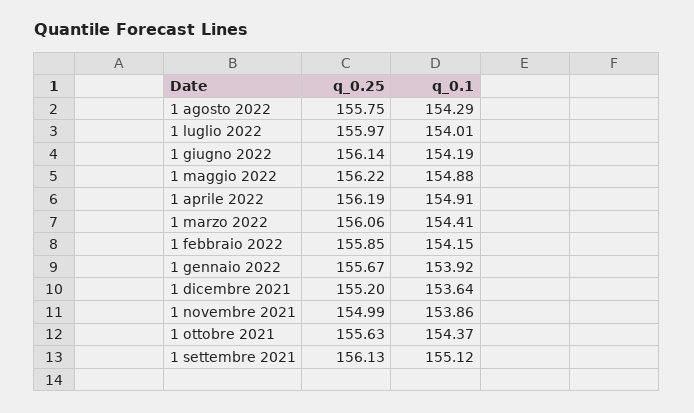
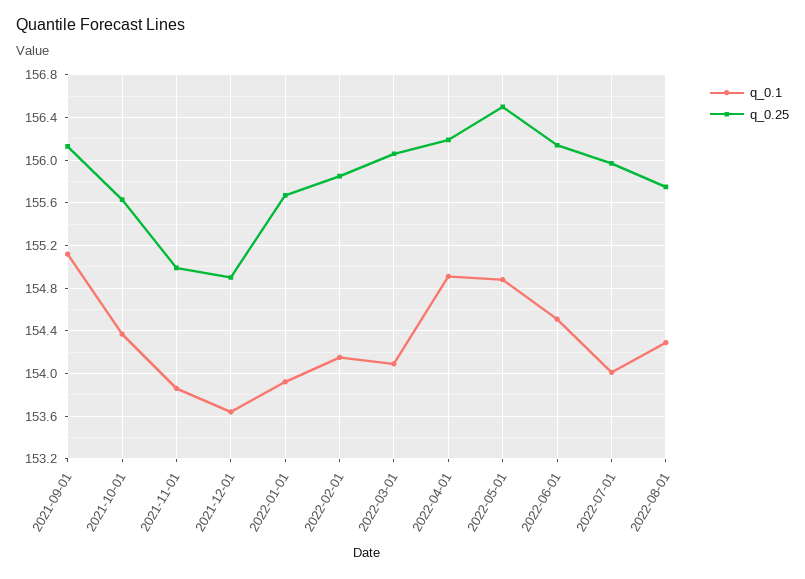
  {
    "q_0.25": {
      "1 agosto 2022": 155.75,
      "1 luglio 2022": 155.97,
      "1 giugno 2022": 156.14,
-     "1 maggio 2022": 156.22,
+     "1 maggio 2022": 156.5,
      "1 aprile 2022": 156.19,
      "1 marzo 2022": 156.06,
      "1 febbraio 2022": 155.85,
      "1 gennaio 2022": 155.67,
-     "1 dicembre 2021": 155.2,
+     "1 dicembre 2021": 154.9,
      "1 novembre 2021": 154.99,
      "1 ottobre 2021": 155.63,
      "1 settembre 2021": 156.13
    },
    "q_0.1": {
      "1 agosto 2022": 154.29,
      "1 luglio 2022": 154.01,
-     "1 giugno 2022": 154.19,
+     "1 giugno 2022": 154.5,
      "1 maggio 2022": 154.88,
      "1 aprile 2022": 154.91,
-     "1 marzo 2022": 154.41,
+     "1 marzo 2022": 154.1,
      "1 febbraio 2022": 154.15,
      "1 gennaio 2022": 153.92,
      "1 dicembre 2021": 153.64,
      "1 novembre 2021": 153.86,
      "1 ottobre 2021": 154.37,
      "1 settembre 2021": 155.12
    }
  }

